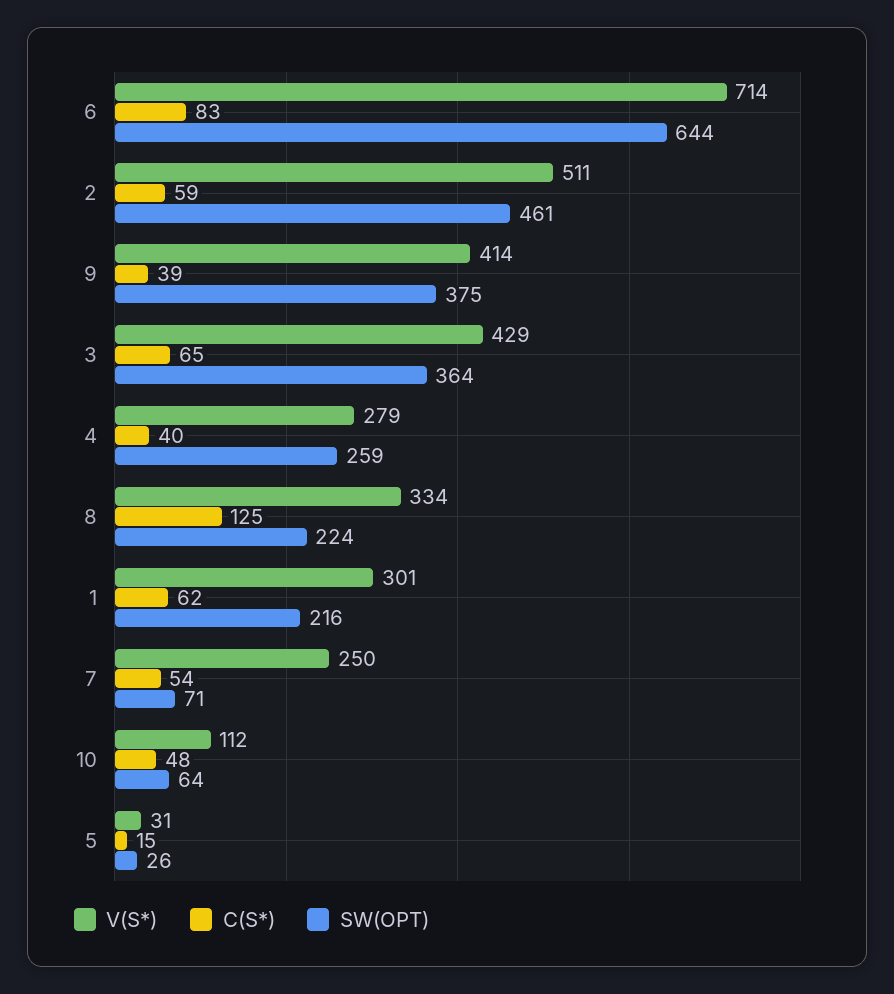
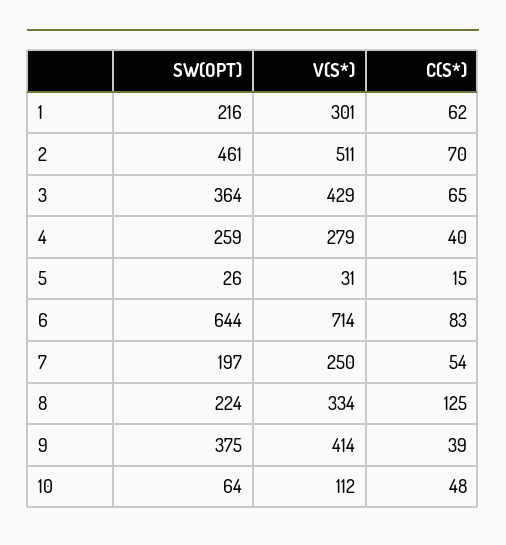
  {
    "V(S*)": {
      "6": 714,
      "2": 511,
      "9": 414,
      "3": 429,
      "4": 279,
      "8": 334,
      "1": 301,
      "7": 250,
      "10": 112,
      "5": 31
    },
    "C(S*)": {
      "6": 83,
-     "2": 59,
+     "2": 70,
      "9": 39,
      "3": 65,
      "4": 40,
      "8": 125,
      "1": 62,
      "7": 54,
      "10": 48,
      "5": 15
    },
    "SW(OPT)": {
      "6": 644,
      "2": 461,
      "9": 375,
      "3": 364,
      "4": 259,
      "8": 224,
      "1": 216,
-     "7": 71,
+     "7": 197,
      "10": 64,
      "5": 26
    }
  }

